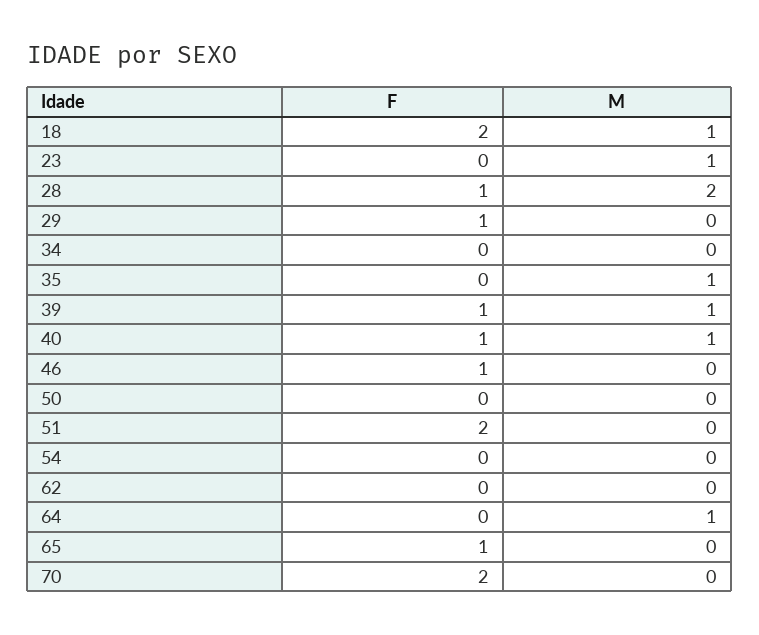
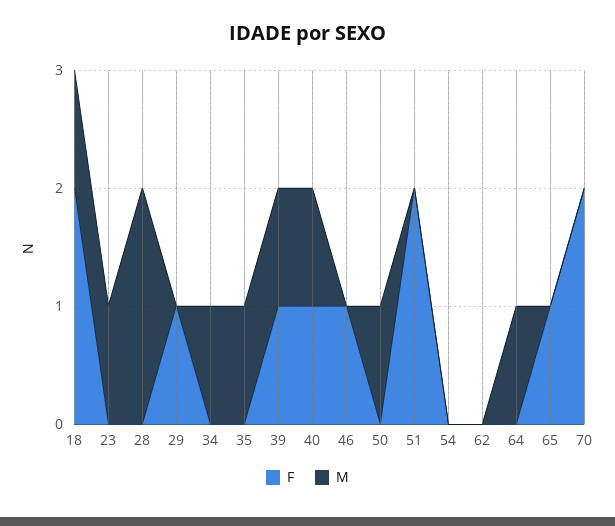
  {
    "F": {
      "18": 2,
      "23": 0,
-     "28": 1,
+     "28": 0,
      "29": 1,
      "34": 0,
      "35": 0,
      "39": 1,
      "40": 1,
      "46": 1,
      "50": 0,
      "51": 2,
      "54": 0,
      "62": 0,
      "64": 0,
      "65": 1,
      "70": 2
    },
    "M": {
      "18": 1,
      "23": 1,
      "28": 2,
      "29": 0,
-     "34": 0,
+     "34": 1,
      "35": 1,
      "39": 1,
      "40": 1,
      "46": 0,
-     "50": 0,
+     "50": 1,
      "51": 0,
      "54": 0,
      "62": 0,
      "64": 1,
      "65": 0,
      "70": 0
    }
  }

